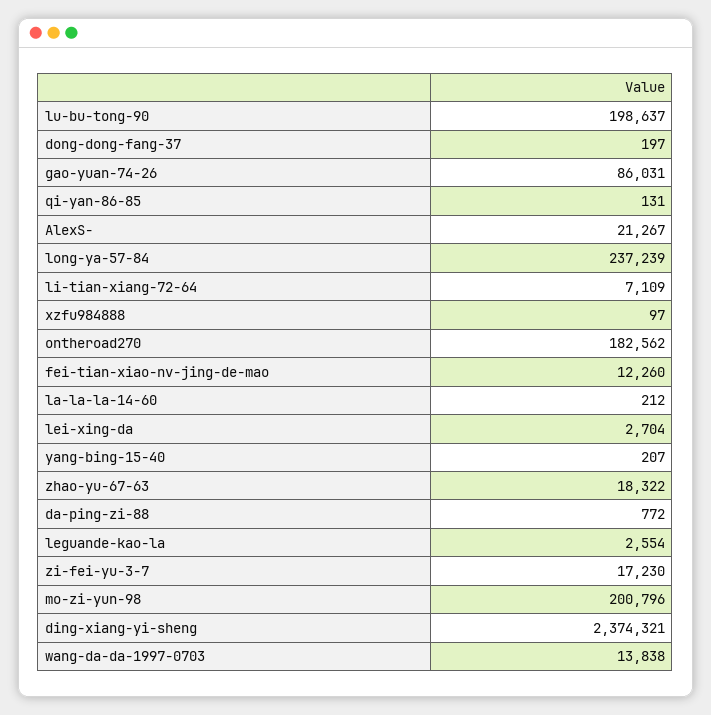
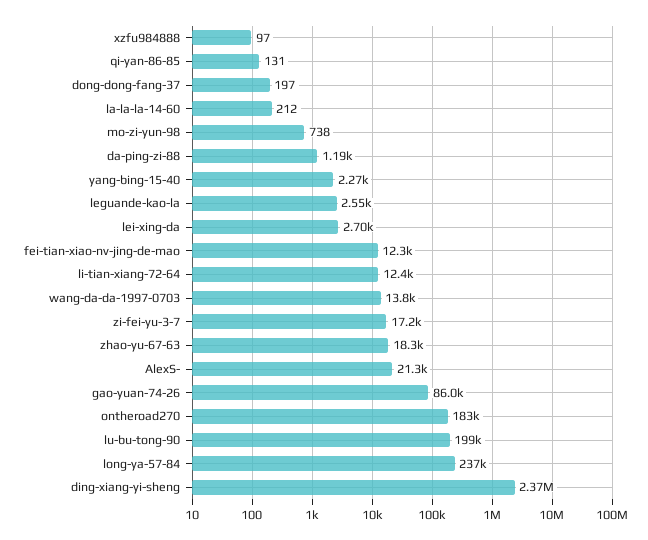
  {
    "lu-bu-tong-90": 198637,
    "dong-dong-fang-37": 197,
    "gao-yuan-74-26": 86031,
    "qi-yan-86-85": 131,
    "AlexS-": 21267,
    "long-ya-57-84": 237239,
-   "li-tian-xiang-72-64": 7109,
+   "li-tian-xiang-72-64": 12400,
    "xzfu984888": 97,
    "ontheroad270": 182562,
    "fei-tian-xiao-nv-jing-de-mao": 12260,
    "la-la-la-14-60": 212,
    "lei-xing-da": 2704,
-   "yang-bing-15-40": 207,
+   "yang-bing-15-40": 2270,
    "zhao-yu-67-63": 18322,
-   "da-ping-zi-88": 772,
+   "da-ping-zi-88": 1190,
    "leguande-kao-la": 2554,
    "zi-fei-yu-3-7": 17230,
-   "mo-zi-yun-98": 200796,
+   "mo-zi-yun-98": 738,
    "ding-xiang-yi-sheng": 2374321,
    "wang-da-da-1997-0703": 13838
  }

